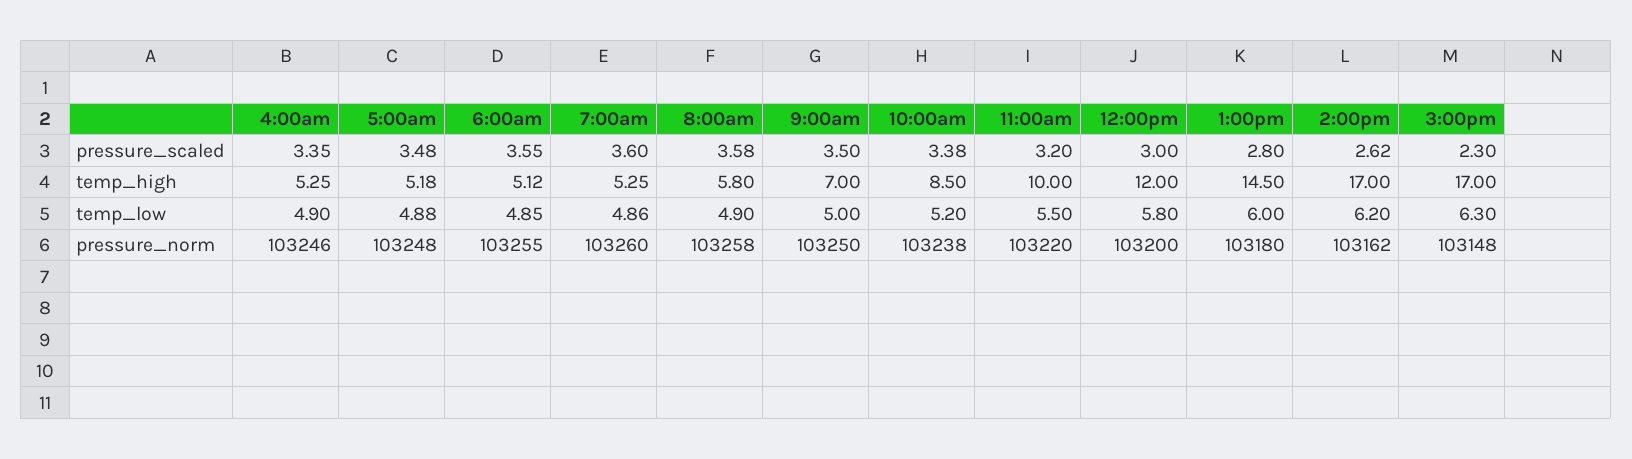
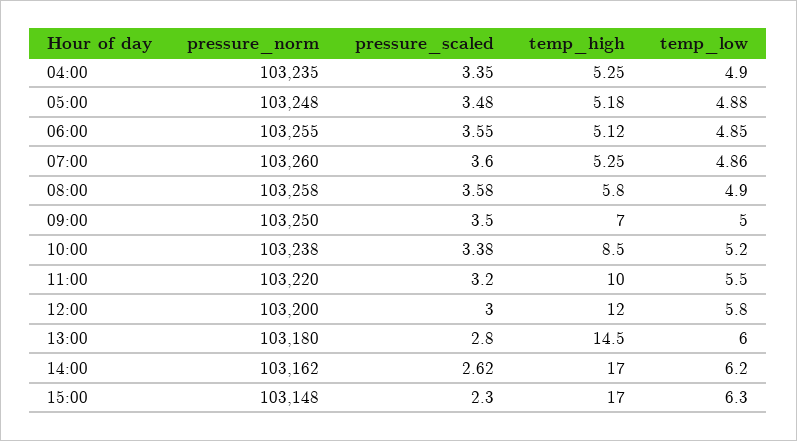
  {
    "4:00am": {
      "pressure_scaled": 3.35,
      "temp_high": 5.25,
      "temp_low": 4.9,
-     "pressure_norm": 103246
+     "pressure_norm": 103235
    },
    "5:00am": {
      "pressure_scaled": 3.48,
      "temp_high": 5.18,
      "temp_low": 4.88,
      "pressure_norm": 103248
    },
    "6:00am": {
      "pressure_scaled": 3.55,
      "temp_high": 5.12,
      "temp_low": 4.85,
      "pressure_norm": 103255
    },
    "7:00am": {
      "pressure_scaled": 3.6,
      "temp_high": 5.25,
      "temp_low": 4.86,
      "pressure_norm": 103260
    },
    "8:00am": {
      "pressure_scaled": 3.58,
      "temp_high": 5.8,
      "temp_low": 4.9,
      "pressure_norm": 103258
    },
    "9:00am": {
      "pressure_scaled": 3.5,
      "temp_high": 7,
      "temp_low": 5,
      "pressure_norm": 103250
    },
    "10:00am": {
      "pressure_scaled": 3.38,
      "temp_high": 8.5,
      "temp_low": 5.2,
      "pressure_norm": 103238
    },
    "11:00am": {
      "pressure_scaled": 3.2,
      "temp_high": 10,
      "temp_low": 5.5,
      "pressure_norm": 103220
    },
    "12:00pm": {
      "pressure_scaled": 3,
      "temp_high": 12,
      "temp_low": 5.8,
      "pressure_norm": 103200
    },
    "1:00pm": {
      "pressure_scaled": 2.8,
      "temp_high": 14.5,
      "temp_low": 6,
      "pressure_norm": 103180
    },
    "2:00pm": {
      "pressure_scaled": 2.62,
      "temp_high": 17,
      "temp_low": 6.2,
      "pressure_norm": 103162
    },
    "3:00pm": {
      "pressure_scaled": 2.3,
      "temp_high": 17,
      "temp_low": 6.3,
      "pressure_norm": 103148
    }
  }

